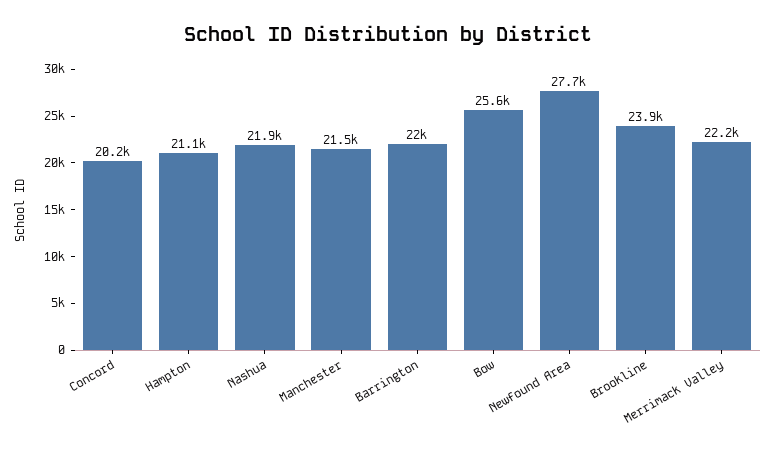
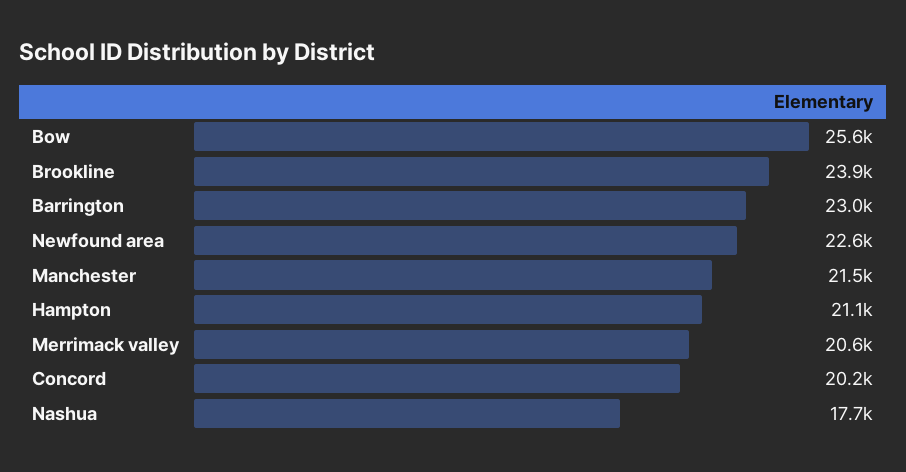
  {
    "Concord": 20200,
    "Hampton": 21100,
-   "Nashua": 21900,
+   "Nashua": 17700,
    "Manchester": 21500,
-   "Barrington": 22000,
+   "Barrington": 23000,
    "Bow": 25600,
-   "Newfound Area": 27700,
+   "Newfound Area": 22600,
    "Brookline": 23900,
-   "Merrimack Valley": 22200
+   "Merrimack Valley": 20600
  }

